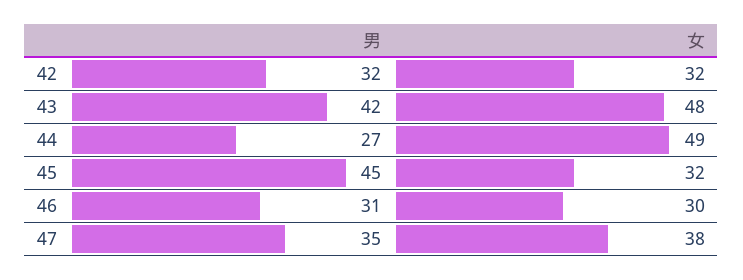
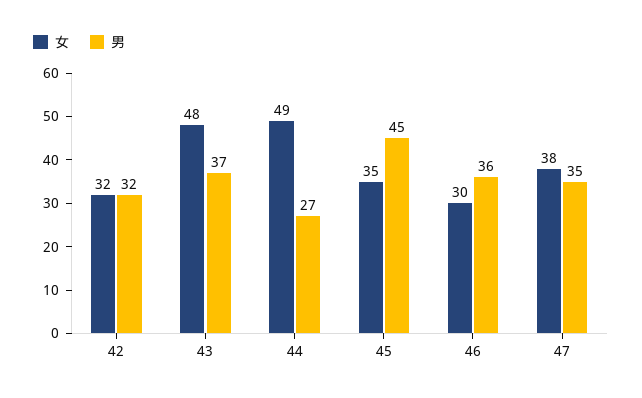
  {
    "男": {
      "42": 32,
-     "43": 42,
+     "43": 37,
      "44": 27,
      "45": 45,
-     "46": 31,
+     "46": 36,
      "47": 35
    },
    "女": {
      "42": 32,
      "43": 48,
      "44": 49,
-     "45": 32,
+     "45": 35,
      "46": 30,
      "47": 38
    }
  }

